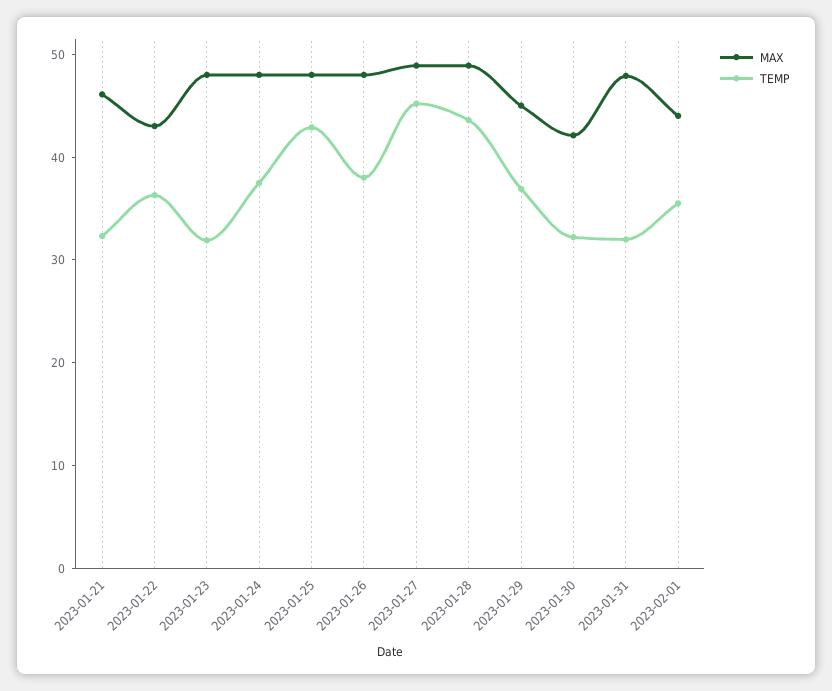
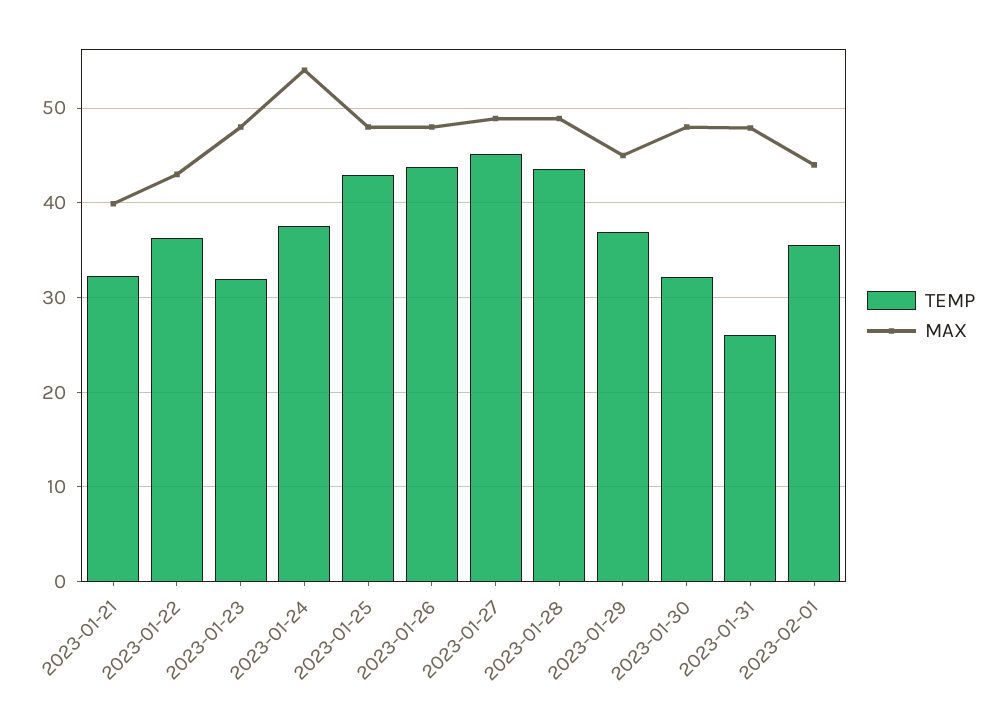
  {
    "MAX": {
-     "2023-01-21": 46,
+     "2023-01-21": 40,
      "2023-01-22": 43,
      "2023-01-23": 48,
-     "2023-01-24": 48,
+     "2023-01-24": 54,
      "2023-01-25": 48,
      "2023-01-26": 48,
      "2023-01-27": 49,
      "2023-01-28": 49,
      "2023-01-29": 45,
-     "2023-01-30": 42,
+     "2023-01-30": 48,
      "2023-01-31": 48,
      "2023-02-01": 44
    },
    "TEMP": {
      "2023-01-21": 32,
      "2023-01-22": 36,
      "2023-01-23": 32,
      "2023-01-24": 38,
      "2023-01-25": 43,
-     "2023-01-26": 38,
+     "2023-01-26": 44,
      "2023-01-27": 45,
      "2023-01-28": 44,
      "2023-01-29": 37,
      "2023-01-30": 32,
-     "2023-01-31": 32,
+     "2023-01-31": 26,
      "2023-02-01": 36
    }
  }

